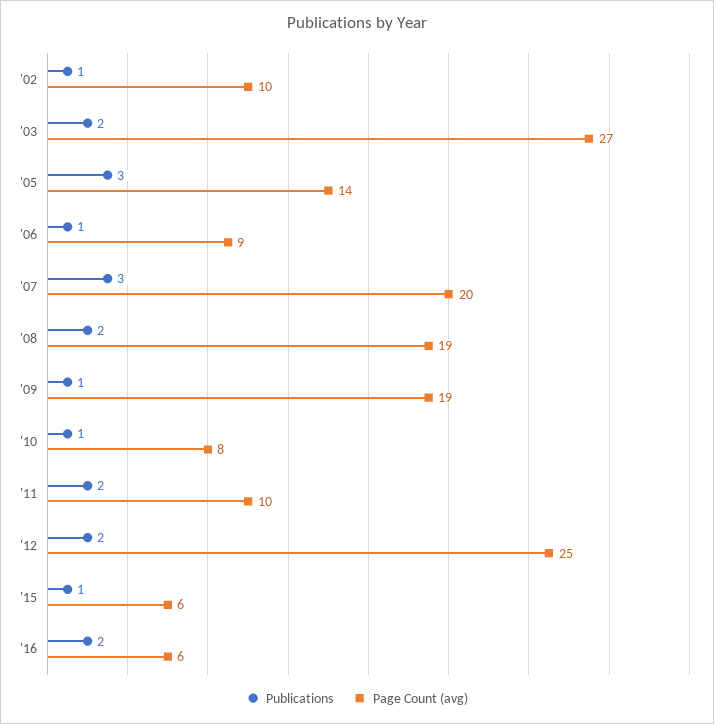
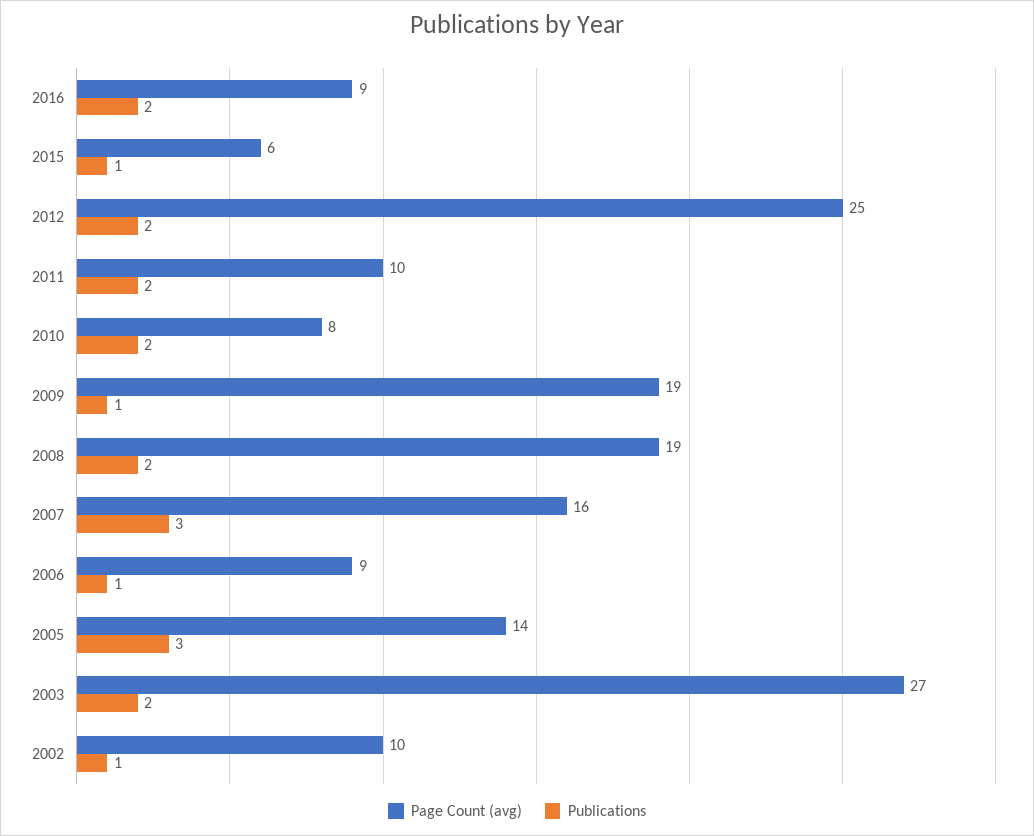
  {
    "Publications": {
      "'02": 1,
      "'03": 2,
      "'05": 3,
      "'06": 1,
      "'07": 3,
      "'08": 2,
      "'09": 1,
-     "'10": 1,
+     "'10": 2,
      "'11": 2,
      "'12": 2,
      "'15": 1,
      "'16": 2
    },
    "Page Count (avg)": {
      "'02": 10,
      "'03": 27,
      "'05": 14,
      "'06": 9,
-     "'07": 20,
+     "'07": 16,
      "'08": 19,
      "'09": 19,
      "'10": 8,
      "'11": 10,
      "'12": 25,
      "'15": 6,
-     "'16": 6
+     "'16": 9
    }
  }

